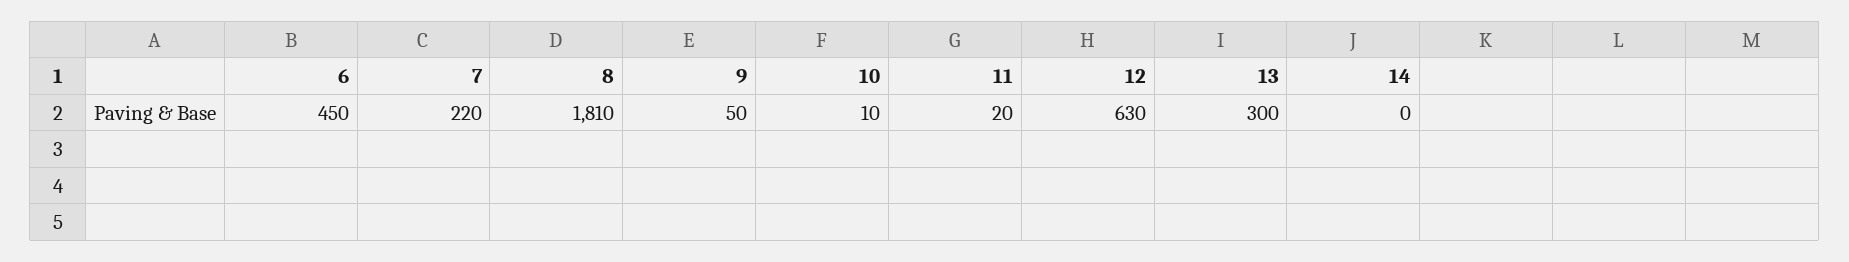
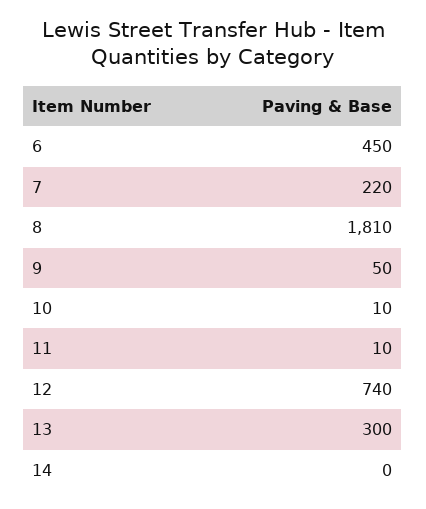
  {
    "6": 450,
    "7": 220,
    "8": 1810,
    "9": 50,
    "10": 10,
-   "11": 20,
+   "11": 10,
-   "12": 630,
+   "12": 740,
    "13": 300,
    "14": 0
  }

